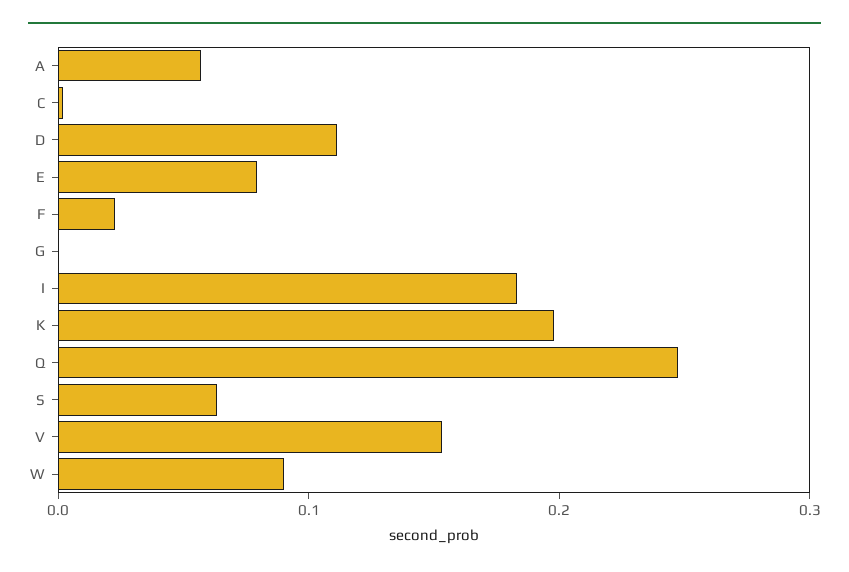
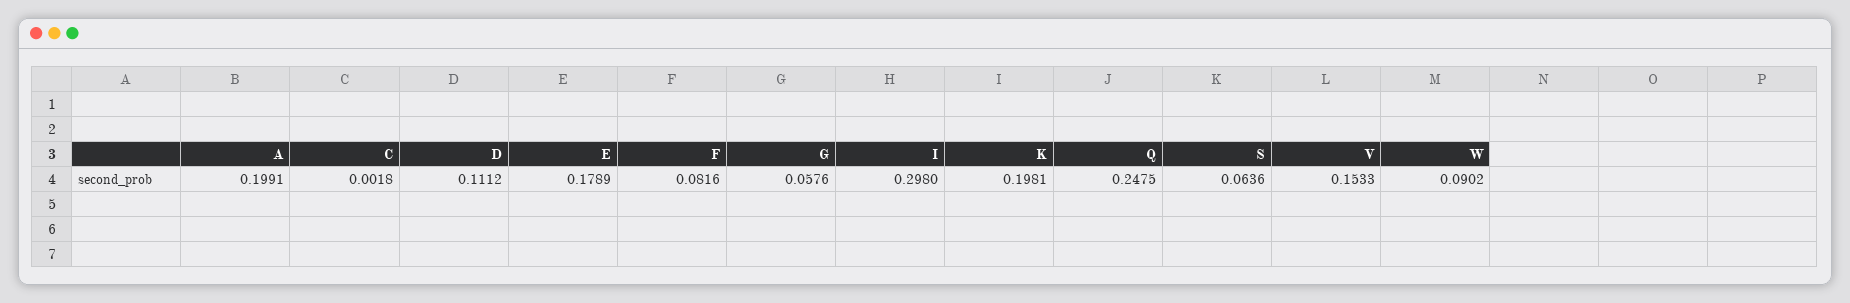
  {
-   "A": 0.06,
+   "A": 0.1991,
    "C": 0.0018,
    "D": 0.1112,
-   "E": 0.08,
+   "E": 0.1789,
-   "F": 0.02,
+   "F": 0.0816,
-   "G": 0,
+   "G": 0.0576,
-   "I": 0.18,
+   "I": 0.298,
    "K": 0.1981,
    "Q": 0.2475,
    "S": 0.0636,
    "V": 0.1533,
    "W": 0.0902
  }

